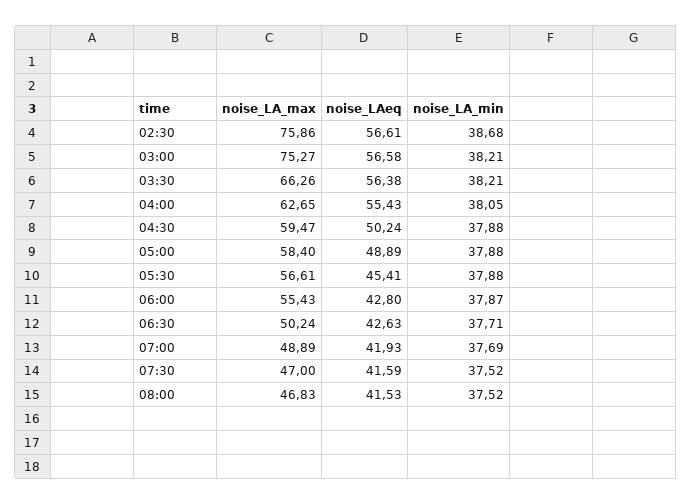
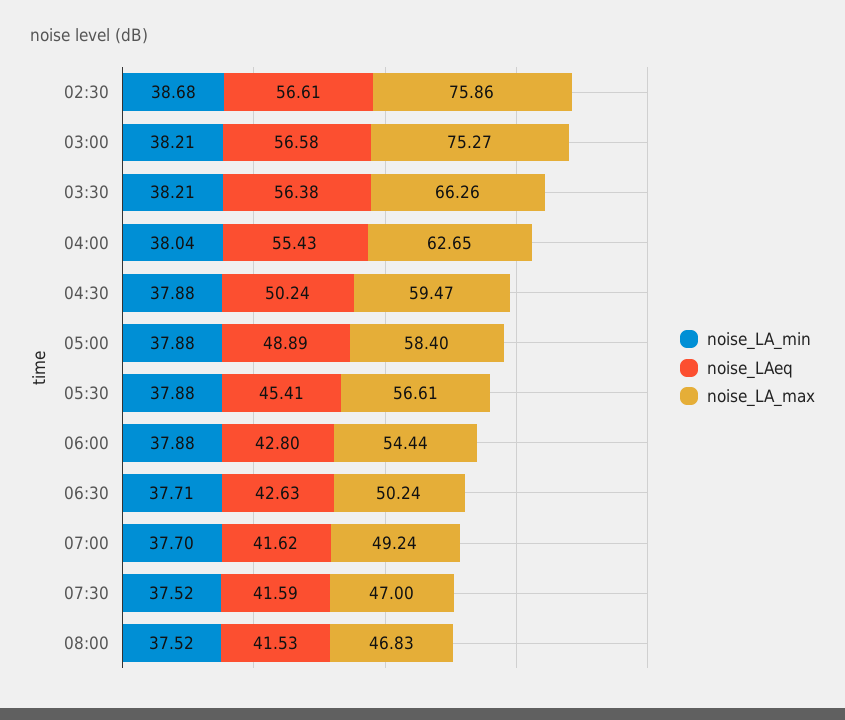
  {
    "noise_LA_max": {
      "02:30": 75.86,
      "03:00": 75.27,
      "03:30": 66.26,
      "04:00": 62.65,
      "04:30": 59.47,
      "05:00": 58.4,
      "05:30": 56.61,
-     "06:00": 55.43,
+     "06:00": 54.44,
      "06:30": 50.24,
-     "07:00": 48.89,
+     "07:00": 49.24,
      "07:30": 47,
      "08:00": 46.83
    },
    "noise_LAeq": {
      "02:30": 56.61,
      "03:00": 56.58,
      "03:30": 56.38,
      "04:00": 55.43,
      "04:30": 50.24,
      "05:00": 48.89,
      "05:30": 45.41,
      "06:00": 42.8,
      "06:30": 42.63,
-     "07:00": 41.93,
+     "07:00": 41.62,
      "07:30": 41.59,
      "08:00": 41.53
    },
    "noise_LA_min": {
      "02:30": 38.68,
      "03:00": 38.21,
      "03:30": 38.21,
-     "04:00": 38.05,
+     "04:00": 38.04,
      "04:30": 37.88,
      "05:00": 37.88,
      "05:30": 37.88,
-     "06:00": 37.87,
+     "06:00": 37.88,
      "06:30": 37.71,
-     "07:00": 37.69,
+     "07:00": 37.7,
      "07:30": 37.52,
      "08:00": 37.52
    }
  }

